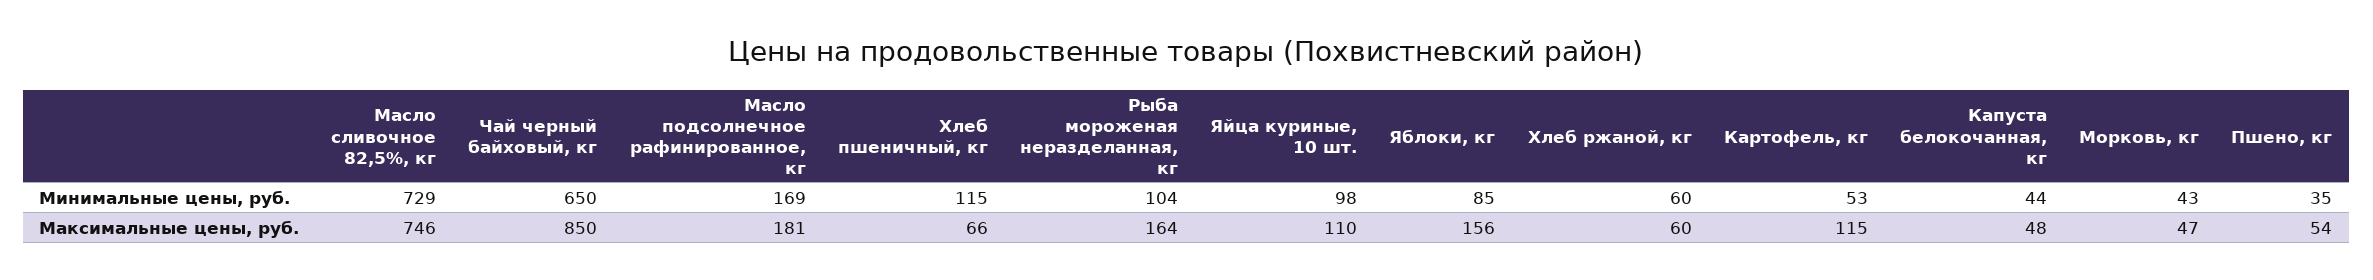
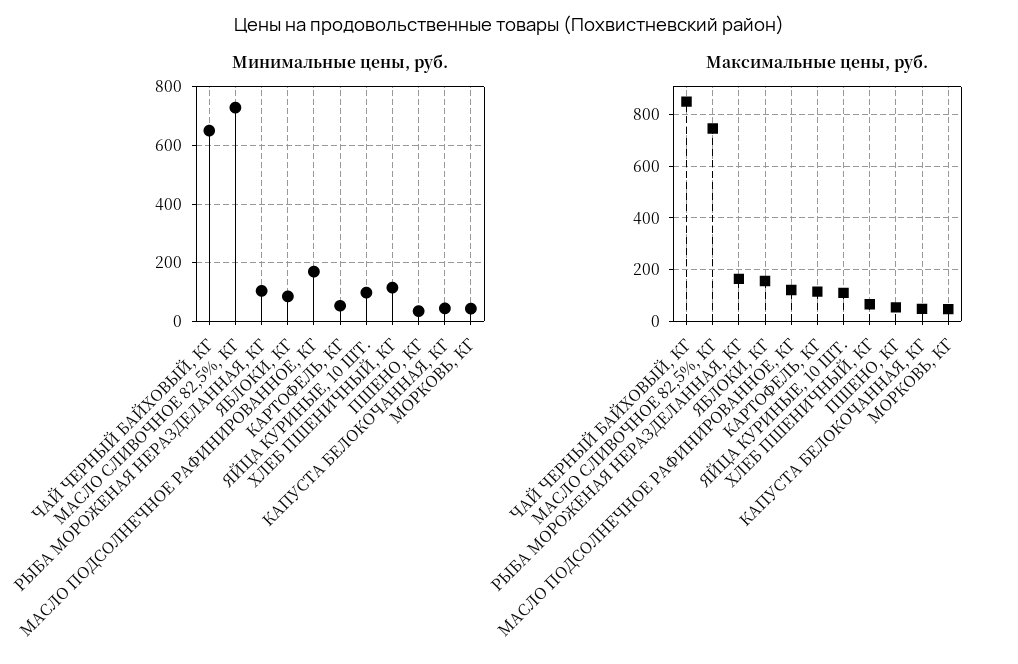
  {
    "Минимальные цены, руб.": {
      "Масло сливочное 82,5%, кг": 729,
      "Чай черный байховый, кг": 650,
      "Масло подсолнечное рафинированное, кг": 169,
      "Хлеб пшеничный, кг": 115,
      "Рыба мороженая неразделанная, кг": 104,
      "Яйца куриные, 10 шт.": 98,
      "Яблоки, кг": 85,
-     "Хлеб ржаной, кг": 60,
      "Картофель, кг": 53,
      "Капуста белокочанная, кг": 44,
      "Морковь, кг": 43,
      "Пшено, кг": 35
    },
    "Максимальные цены, руб.": {
      "Масло сливочное 82,5%, кг": 746,
      "Чай черный байховый, кг": 850,
-     "Масло подсолнечное рафинированное, кг": 181,
+     "Масло подсолнечное рафинированное, кг": 125,
      "Хлеб пшеничный, кг": 66,
      "Рыба мороженая неразделанная, кг": 164,
      "Яйца куриные, 10 шт.": 110,
      "Яблоки, кг": 156,
-     "Хлеб ржаной, кг": 60,
      "Картофель, кг": 115,
      "Капуста белокочанная, кг": 48,
      "Морковь, кг": 47,
      "Пшено, кг": 54
    }
  }

